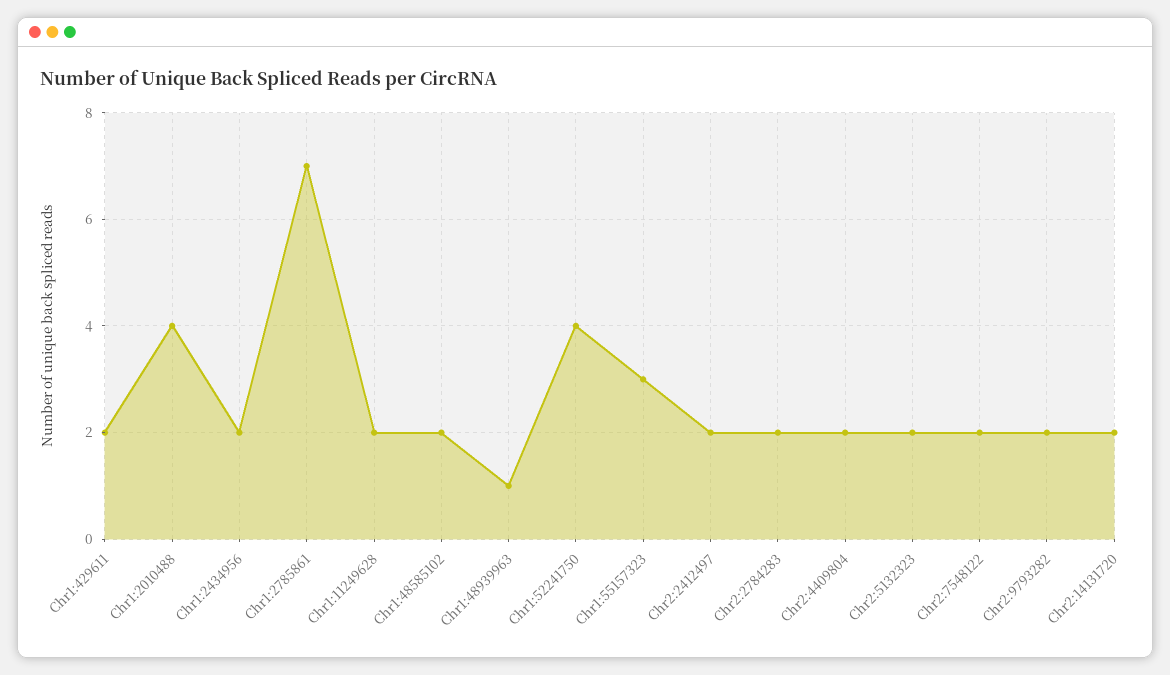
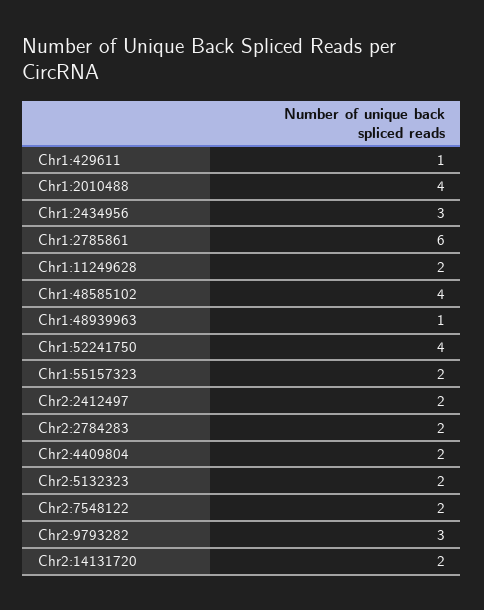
  {
-   "Chr1:429611": 2,
+   "Chr1:429611": 1,
    "Chr1:2010488": 4,
-   "Chr1:2434956": 2,
+   "Chr1:2434956": 3,
-   "Chr1:2785861": 7,
+   "Chr1:2785861": 6,
    "Chr1:11249628": 2,
-   "Chr1:48585102": 2,
+   "Chr1:48585102": 4,
    "Chr1:48939963": 1,
    "Chr1:52241750": 4,
-   "Chr1:55157323": 3,
+   "Chr1:55157323": 2,
    "Chr2:2412497": 2,
    "Chr2:2784283": 2,
    "Chr2:4409804": 2,
    "Chr2:5132323": 2,
    "Chr2:7548122": 2,
-   "Chr2:9793282": 2,
+   "Chr2:9793282": 3,
    "Chr2:14131720": 2
  }

